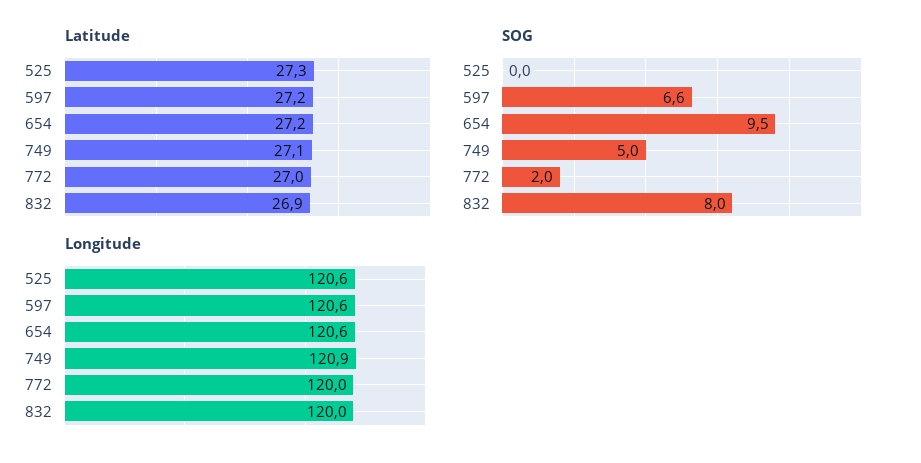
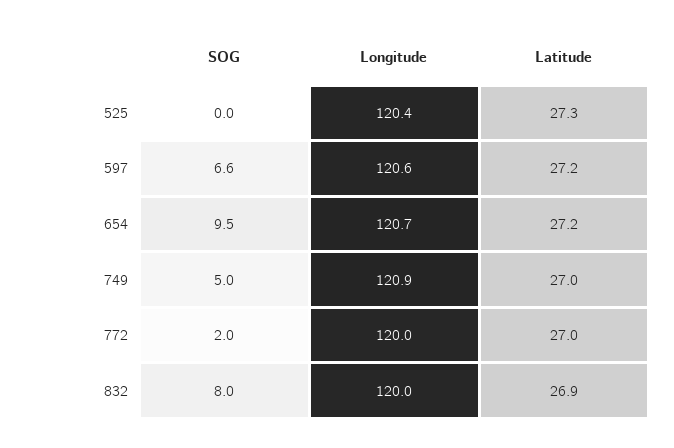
  {
    "Latitude": {
      "525": 27.3,
      "597": 27.2,
      "654": 27.2,
-     "749": 27.1,
+     "749": 27,
      "772": 27,
      "832": 26.9
    },
    "SOG": {
      "525": 0,
      "597": 6.6,
      "654": 9.5,
      "749": 5,
      "772": 2,
      "832": 8
    },
    "Longitude": {
-     "525": 120.6,
+     "525": 120.4,
      "597": 120.6,
-     "654": 120.6,
+     "654": 120.7,
      "749": 120.9,
      "772": 120,
      "832": 120
    }
  }

